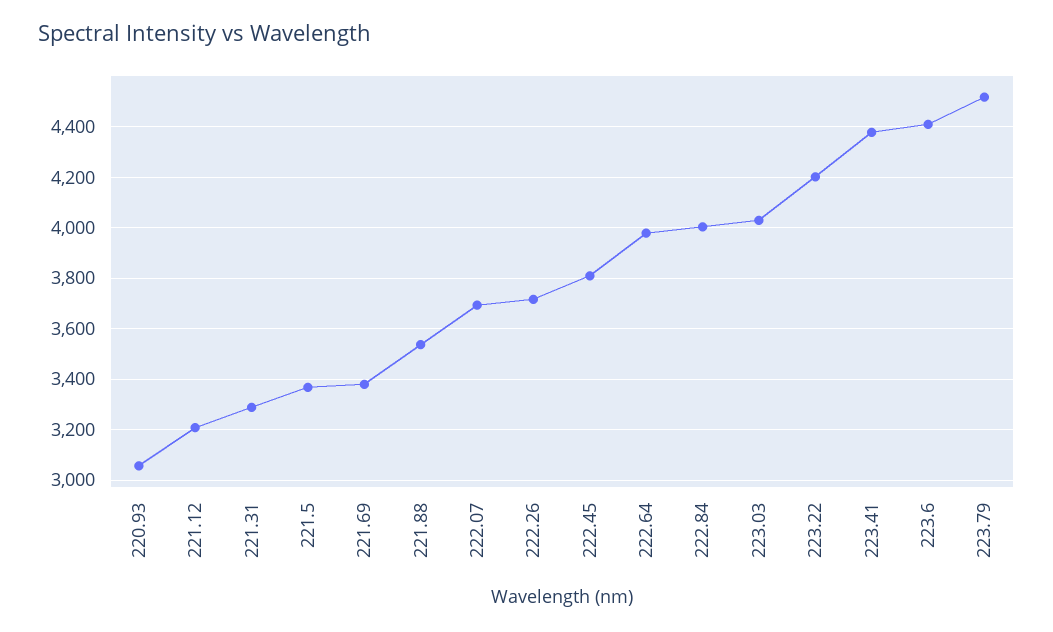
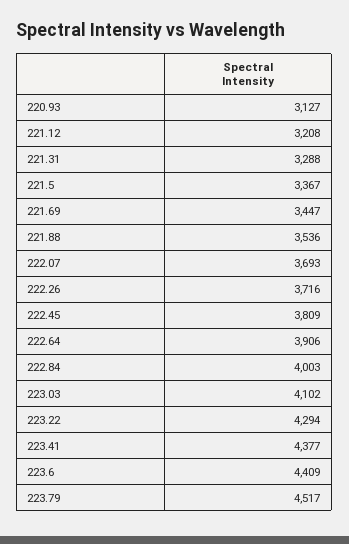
  {
-   "220.93": 3050,
+   "220.93": 3127,
    "221.12": 3208,
    "221.31": 3288,
    "221.5": 3367,
-   "221.69": 3375,
+   "221.69": 3447,
    "221.88": 3536,
    "222.07": 3693,
    "222.26": 3716,
    "222.45": 3809,
-   "222.64": 3975,
+   "222.64": 3906,
    "222.84": 4003,
-   "223.03": 4025,
+   "223.03": 4102,
-   "223.22": 4200,
+   "223.22": 4294,
    "223.41": 4377,
    "223.6": 4409,
    "223.79": 4517
  }

